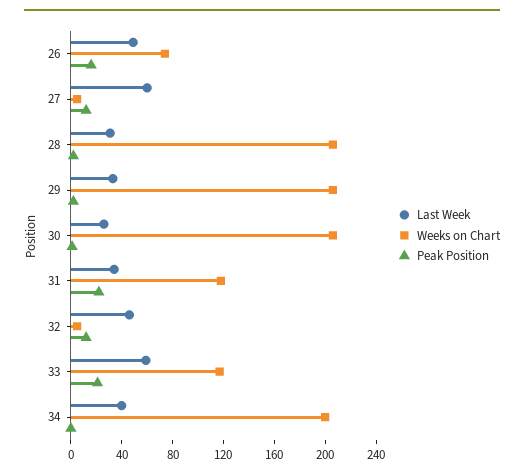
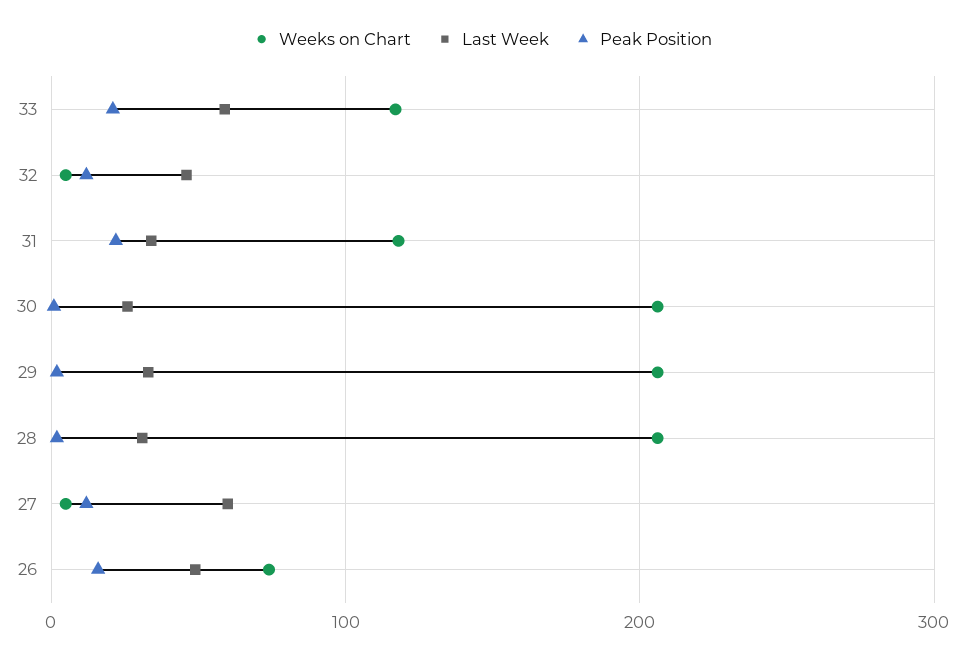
  {
    "Last Week": {
      "26": 50,
      "27": 60,
      "28": 30,
      "29": 30,
      "30": 30,
      "31": 30,
      "32": 50,
-     "33": 60,
+     "33": 60
-     "34": 40
    },
    "Weeks on Chart": {
      "26": 70,
      "27": 10,
      "28": 210,
      "29": 210,
      "30": 210,
      "31": 120,
      "32": 10,
-     "33": 120,
+     "33": 120
-     "34": 200
    },
    "Peak Position": {
      "26": 20,
      "27": 10,
      "28": 0,
      "29": 0,
      "30": 0,
      "31": 20,
      "32": 10,
-     "33": 20,
+     "33": 20
-     "34": 0
    }
  }

